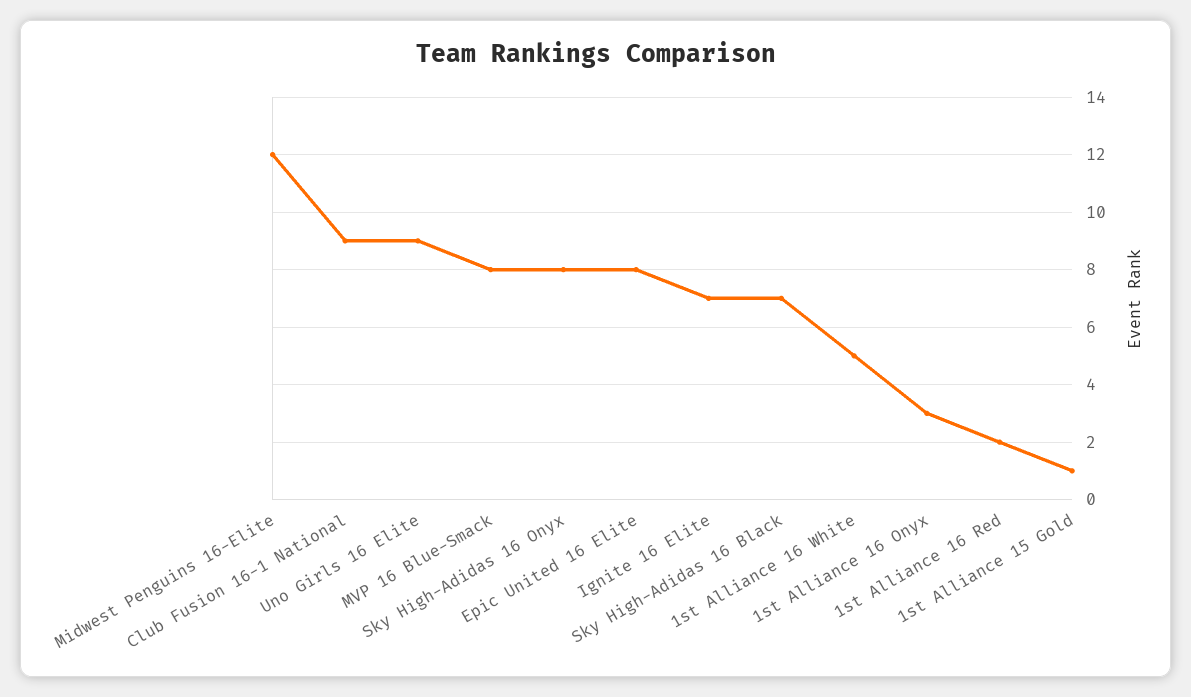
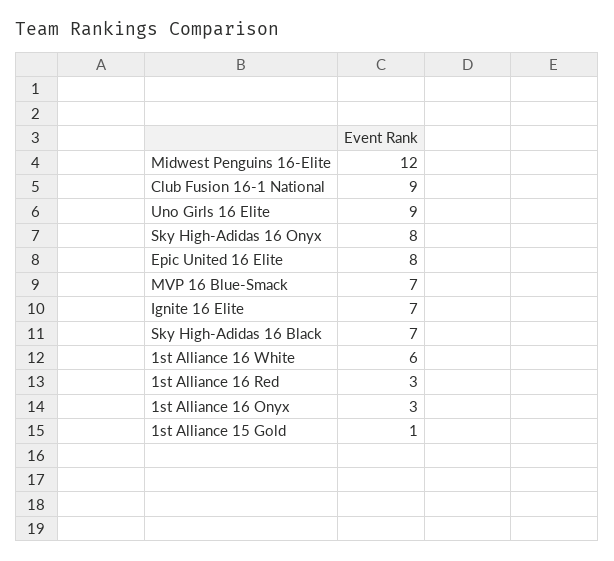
  {
    "Midwest Penguins 16-Elite": 12,
    "Club Fusion 16-1 National": 9,
    "Uno Girls 16 Elite": 9,
-   "MVP 16 Blue-Smack": 8,
+   "MVP 16 Blue-Smack": 7,
    "Sky High-Adidas 16 Onyx": 8,
    "Epic United 16 Elite": 8,
    "Ignite 16 Elite": 7,
    "Sky High-Adidas 16 Black": 7,
-   "1st Alliance 16 White": 5,
+   "1st Alliance 16 White": 6,
    "1st Alliance 16 Onyx": 3,
-   "1st Alliance 16 Red": 2,
+   "1st Alliance 16 Red": 3,
    "1st Alliance 15 Gold": 1
  }

